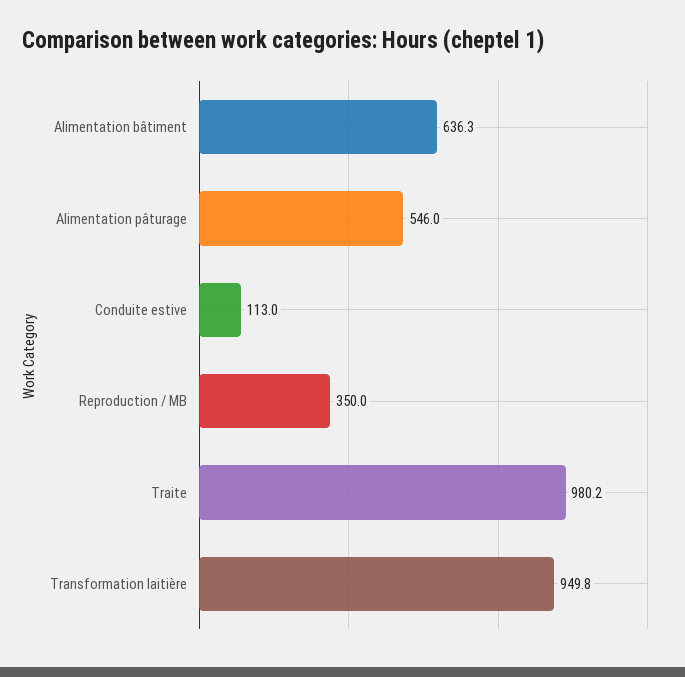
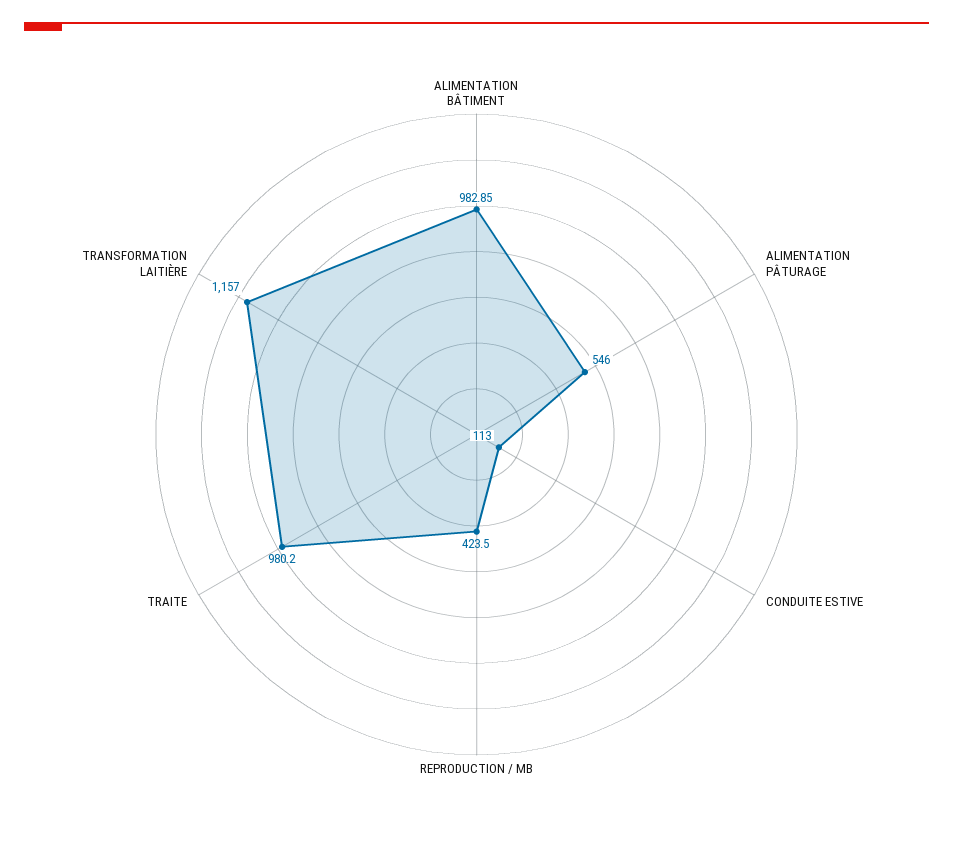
  {
-   "Alimentation bâtiment": 636.3,
+   "Alimentation bâtiment": 982.85,
    "Alimentation pâturage": 546,
    "Conduite estive": 113,
-   "Reproduction / MB": 350,
+   "Reproduction / MB": 423.5,
    "Traite": 980.2,
-   "Transformation laitière": 949.8
+   "Transformation laitière": 1157
  }

